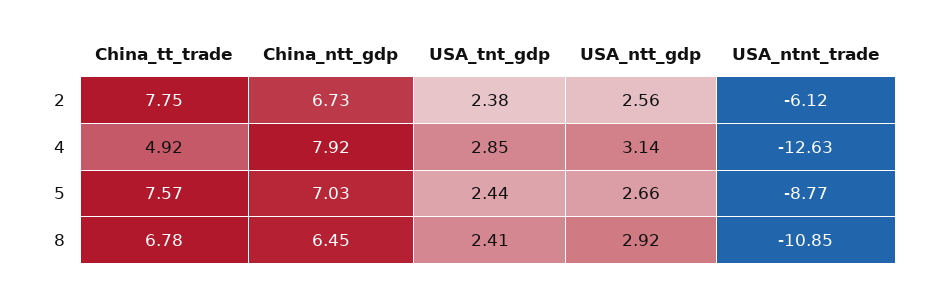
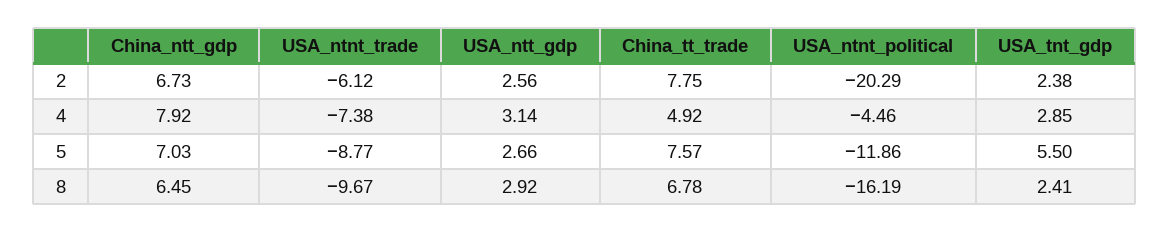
  {
    "China_tt_trade": {
      "2": 7.75,
      "4": 4.92,
      "5": 7.57,
      "8": 6.78
    },
    "China_ntt_gdp": {
      "2": 6.73,
      "4": 7.92,
      "5": 7.03,
      "8": 6.45
    },
    "USA_tnt_gdp": {
      "2": 2.38,
      "4": 2.85,
-     "5": 2.44,
+     "5": 5.5,
      "8": 2.41
    },
    "USA_ntt_gdp": {
      "2": 2.56,
      "4": 3.14,
      "5": 2.66,
      "8": 2.92
    },
    "USA_ntnt_trade": {
      "2": -6.12,
-     "4": -12.63,
+     "4": -7.38,
      "5": -8.77,
-     "8": -10.85
+     "8": -9.67
-   }
+   },
+   "USA_ntnt_political": {
+     "2": -20.29,
+     "4": -4.46,
+     "5": -11.86,
+     "8": -16.19
+   }
  }

